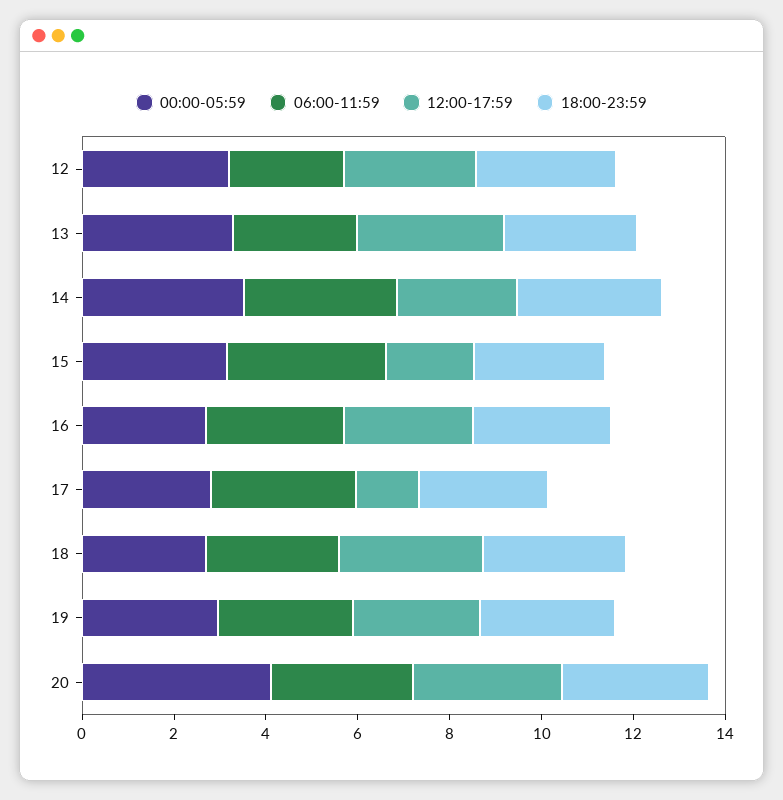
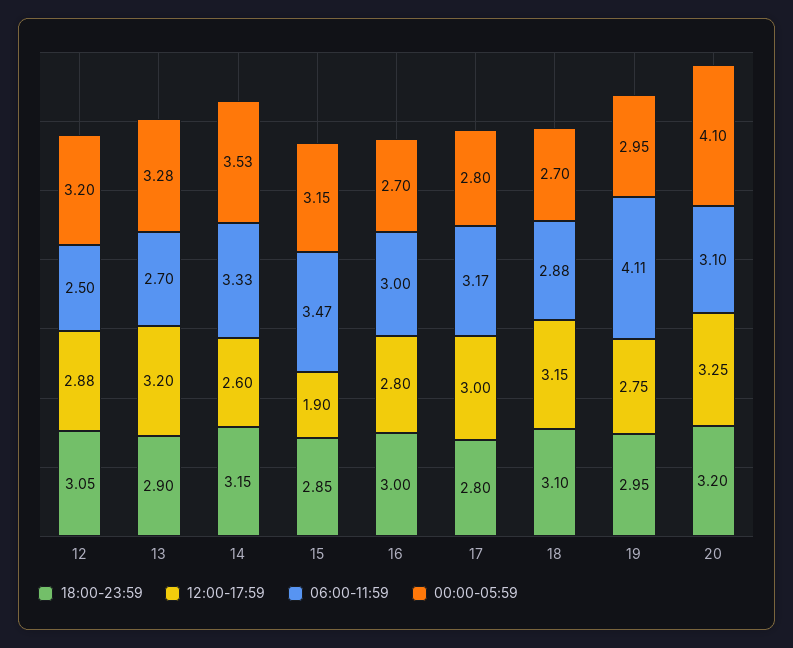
  {
    "00:00-05:59": {
      "12": 3.2,
      "13": 3.28,
      "14": 3.53,
      "15": 3.15,
      "16": 2.7,
      "17": 2.8,
      "18": 2.7,
      "19": 2.95,
      "20": 4.1
    },
    "06:00-11:59": {
      "12": 2.5,
      "13": 2.7,
      "14": 3.33,
      "15": 3.47,
      "16": 3,
      "17": 3.17,
      "18": 2.88,
-     "19": 3,
+     "19": 4.11,
      "20": 3.1
    },
    "12:00-17:59": {
      "12": 2.88,
      "13": 3.2,
      "14": 2.6,
      "15": 1.9,
      "16": 2.8,
-     "17": 1.5,
+     "17": 3,
      "18": 3.15,
      "19": 2.75,
      "20": 3.25
    },
    "18:00-23:59": {
      "12": 3.05,
      "13": 2.9,
      "14": 3.15,
      "15": 2.85,
      "16": 3,
      "17": 2.8,
      "18": 3.1,
      "19": 2.95,
      "20": 3.2
    }
  }

